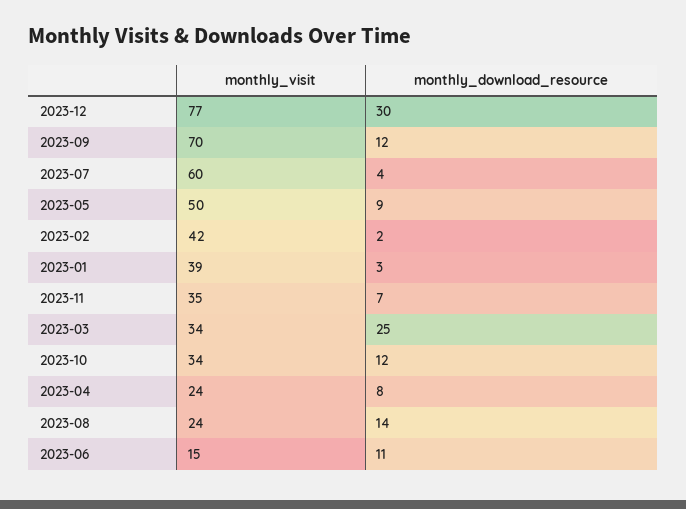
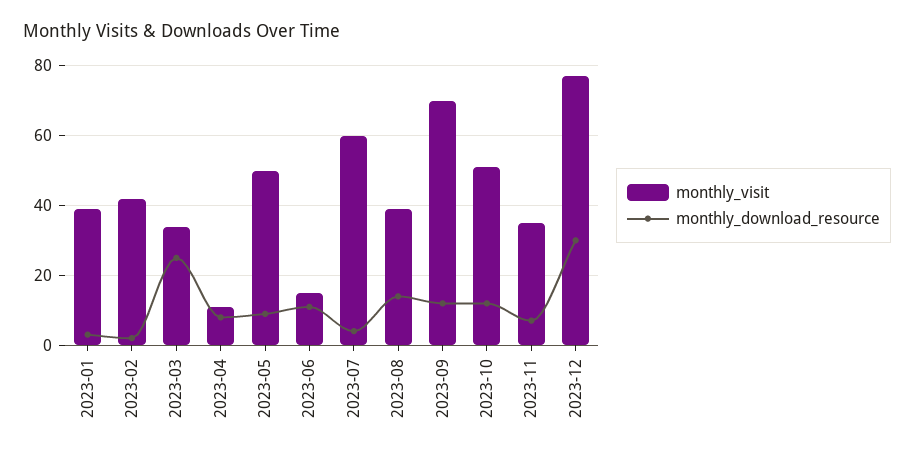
  {
    "monthly_visit": {
      "2023-12": 77,
      "2023-09": 70,
      "2023-07": 60,
      "2023-05": 50,
      "2023-02": 42,
      "2023-01": 39,
      "2023-11": 35,
      "2023-03": 34,
-     "2023-10": 34,
+     "2023-10": 50,
-     "2023-04": 24,
+     "2023-04": 10,
-     "2023-08": 24,
+     "2023-08": 40,
      "2023-06": 15
    },
    "monthly_download_resource": {
      "2023-12": 30,
      "2023-09": 12,
      "2023-07": 4,
      "2023-05": 9,
      "2023-02": 2,
      "2023-01": 3,
      "2023-11": 7,
      "2023-03": 25,
      "2023-10": 12,
      "2023-04": 8,
      "2023-08": 14,
      "2023-06": 11
    }
  }

